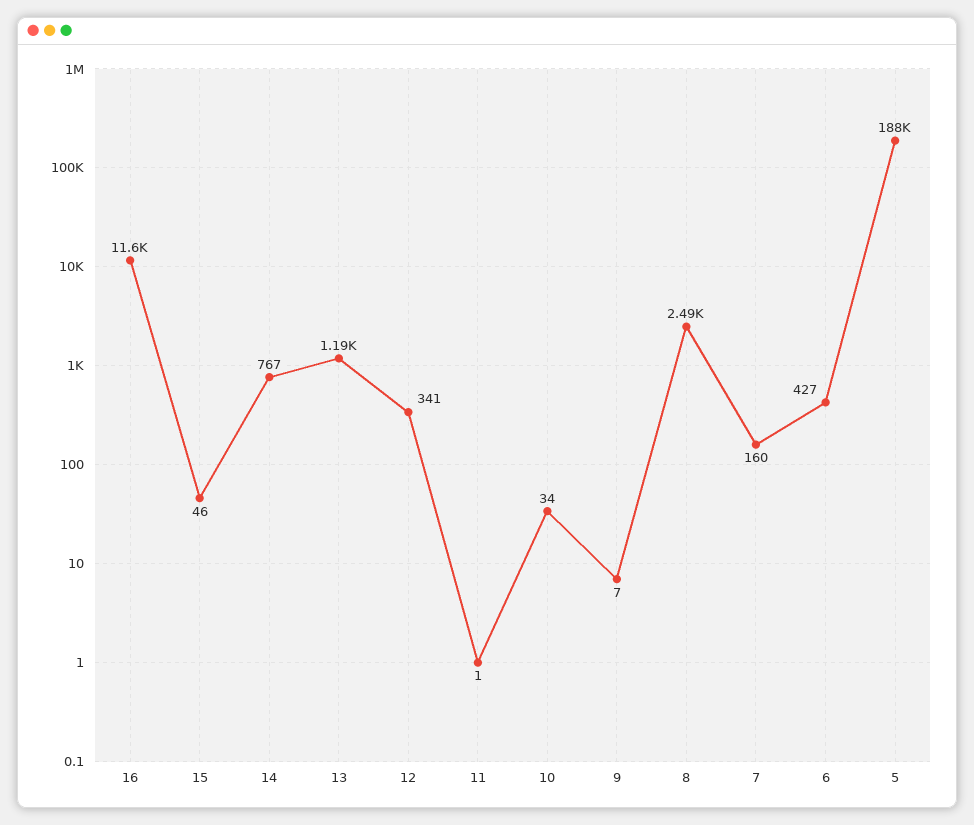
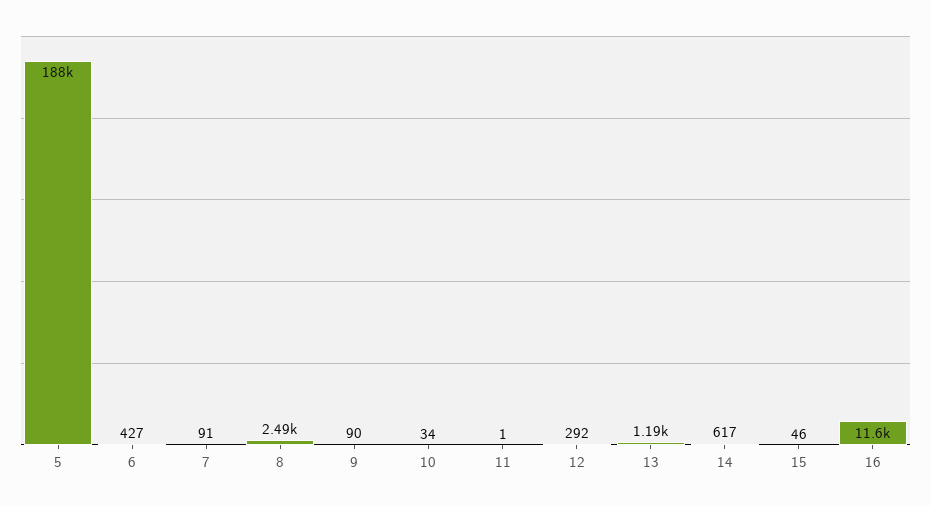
  {
    "16": 11600,
    "15": 46,
-   "14": 767,
+   "14": 617,
    "13": 1190,
-   "12": 341,
+   "12": 292,
    "11": 1,
    "10": 34,
-   "9": 7,
+   "9": 90,
    "8": 2490,
-   "7": 160,
+   "7": 91,
    "6": 427,
    "5": 188000
  }

